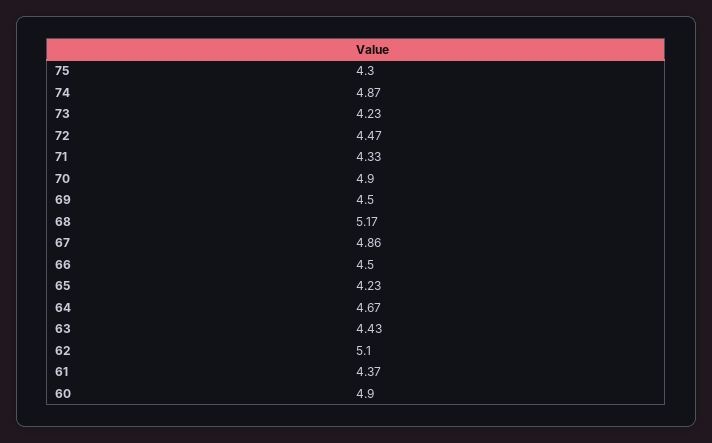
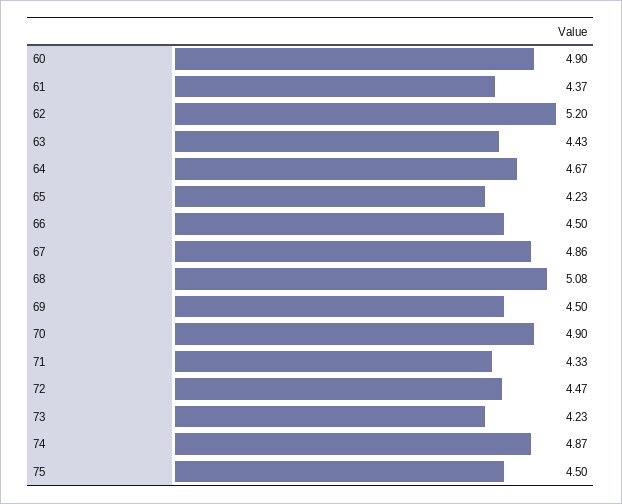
  {
-   "75": 4.3,
+   "75": 4.5,
    "74": 4.87,
    "73": 4.23,
    "72": 4.47,
    "71": 4.33,
    "70": 4.9,
    "69": 4.5,
-   "68": 5.17,
+   "68": 5.08,
    "67": 4.86,
    "66": 4.5,
    "65": 4.23,
    "64": 4.67,
    "63": 4.43,
-   "62": 5.1,
+   "62": 5.2,
    "61": 4.37,
    "60": 4.9
  }

